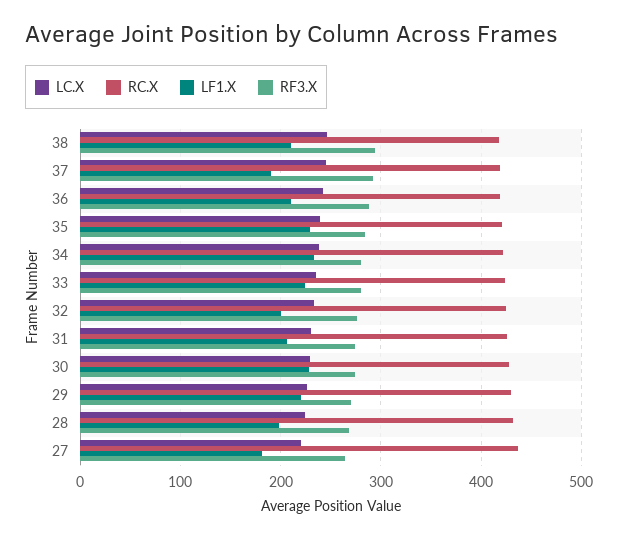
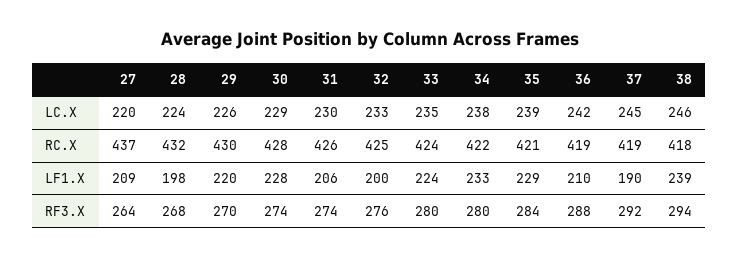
  {
    "LC.X": {
      "38": 246,
      "37": 245,
      "36": 242,
      "35": 239,
      "34": 238,
      "33": 235,
      "32": 233,
      "31": 230,
      "30": 229,
      "29": 226,
      "28": 224,
      "27": 220
    },
    "RC.X": {
      "38": 418,
      "37": 419,
      "36": 419,
      "35": 421,
      "34": 422,
      "33": 424,
      "32": 425,
      "31": 426,
      "30": 428,
      "29": 430,
      "28": 432,
      "27": 437
    },
    "LF1.X": {
-     "38": 210,
+     "38": 239,
      "37": 190,
      "36": 210,
      "35": 229,
      "34": 233,
      "33": 224,
      "32": 200,
      "31": 206,
      "30": 228,
      "29": 220,
      "28": 198,
-     "27": 180
+     "27": 209
    },
    "RF3.X": {
      "38": 294,
      "37": 292,
      "36": 288,
      "35": 284,
      "34": 280,
      "33": 280,
      "32": 276,
      "31": 274,
      "30": 274,
      "29": 270,
      "28": 268,
      "27": 264
    }
  }

